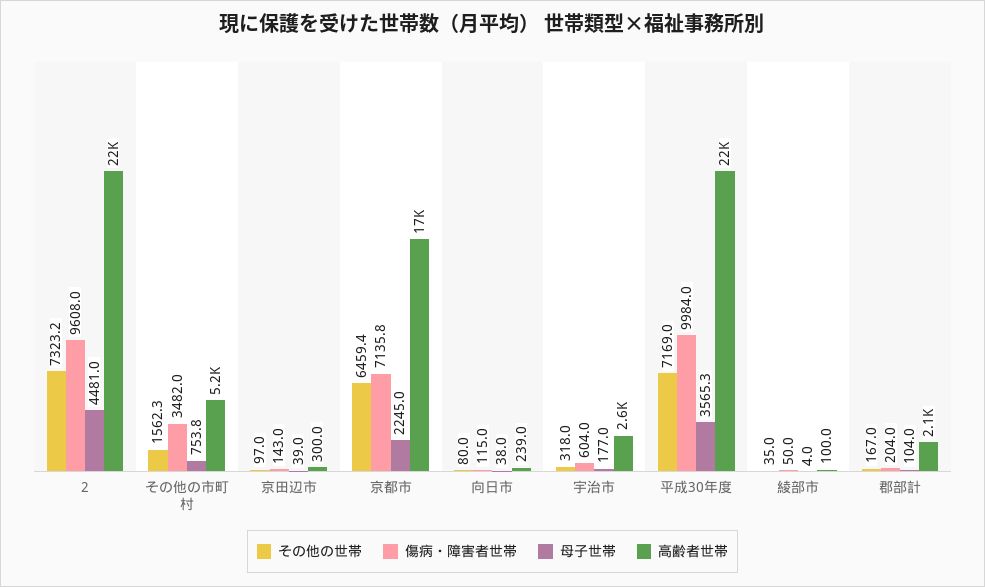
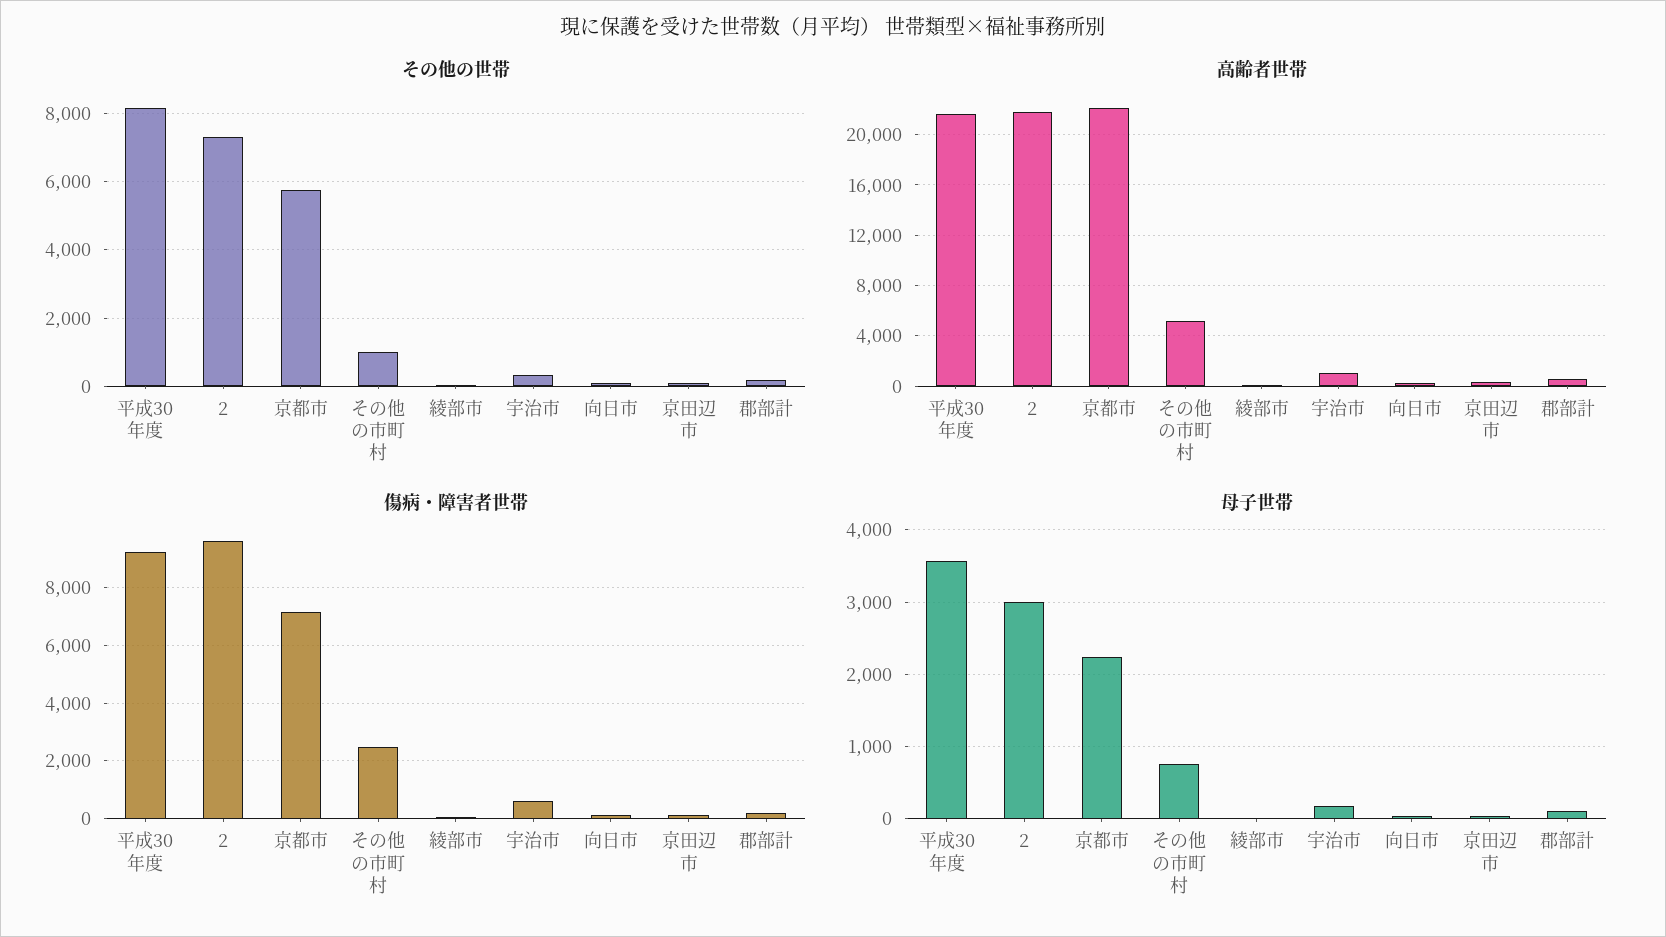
  {
    "その他の世帯": {
      "2": 7323.2,
-     "その他の市町村": 1562.3,
+     "その他の市町村": 1000,
      "京田辺市": 97,
-     "京都市": 6459.4,
+     "京都市": 5800,
      "向日市": 80,
      "宇治市": 318,
-     "平成30年度": 7169,
+     "平成30年度": 8200,
      "綾部市": 35,
      "郡部計": 167
    },
    "傷病・障害者世帯": {
      "2": 9608,
-     "その他の市町村": 3482,
+     "その他の市町村": 2500,
      "京田辺市": 143,
      "京都市": 7135.8,
      "向日市": 115,
      "宇治市": 604,
-     "平成30年度": 9984,
+     "平成30年度": 9250,
      "綾部市": 50,
      "郡部計": 204
    },
    "母子世帯": {
-     "2": 4481,
+     "2": 3000,
      "その他の市町村": 753.8,
      "京田辺市": 39,
      "京都市": 2245,
      "向日市": 38,
      "宇治市": 177,
      "平成30年度": 3565.3,
      "綾部市": 4,
      "郡部計": 104
    },
    "高齢者世帯": {
      "2": 22000,
      "その他の市町村": 5200,
      "京田辺市": 300,
-     "京都市": 17000,
+     "京都市": 22000,
      "向日市": 239,
-     "宇治市": 2600,
+     "宇治市": 1000,
      "平成30年度": 22000,
      "綾部市": 100,
-     "郡部計": 2100
+     "郡部計": 500
    }
  }

